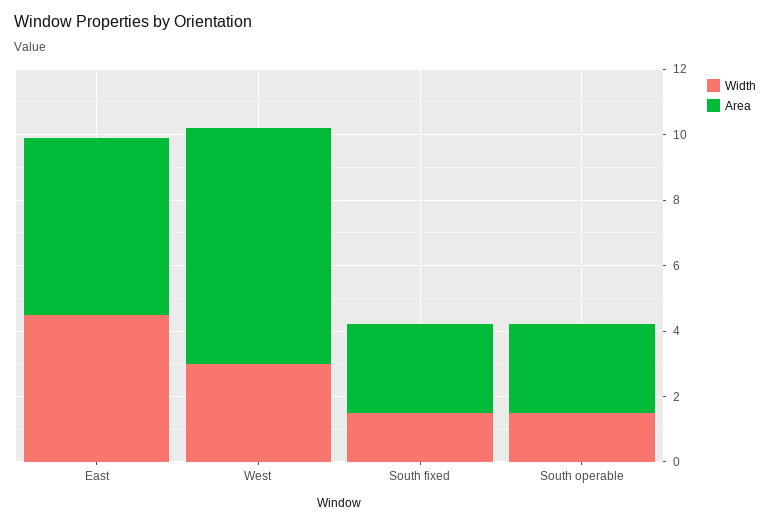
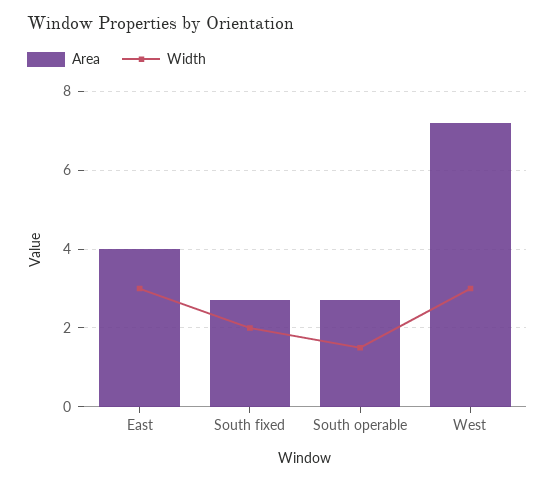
  {
    "Width": {
-     "East": 4.5,
+     "East": 3,
      "West": 3,
-     "South fixed": 1.5,
+     "South fixed": 2,
      "South operable": 1.5
    },
    "Area": {
-     "East": 5.5,
+     "East": 4,
      "West": 7,
      "South fixed": 2.5,
      "South operable": 2.5
    }
  }

